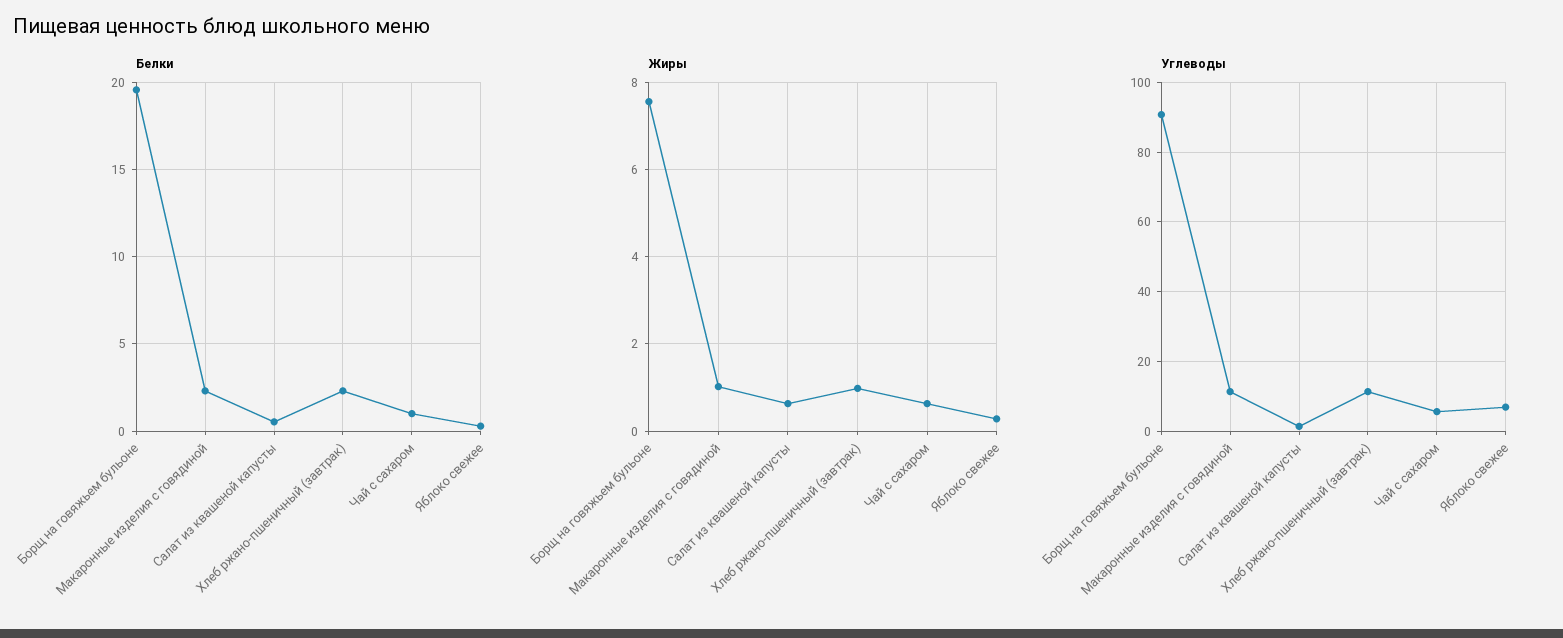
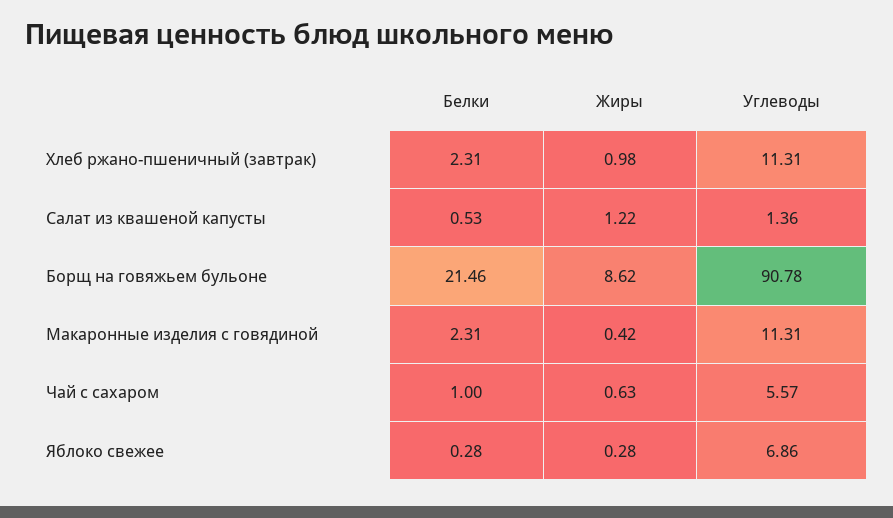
  {
    "Белки": {
-     "Борщ на говяжьем бульоне": 19.5,
+     "Борщ на говяжьем бульоне": 21.46,
      "Макаронные изделия с говядиной": 2.31,
      "Салат из квашеной капусты": 0.53,
      "Хлеб ржано-пшеничный (завтрак)": 2.31,
      "Чай с сахаром": 1,
      "Яблоко свежее": 0.28
    },
    "Жиры": {
-     "Борщ на говяжьем бульоне": 7.6,
+     "Борщ на говяжьем бульоне": 8.62,
-     "Макаронные изделия с говядиной": 1,
+     "Макаронные изделия с говядиной": 0.42,
-     "Салат из квашеной капусты": 0.6,
+     "Салат из квашеной капусты": 1.22,
      "Хлеб ржано-пшеничный (завтрак)": 0.98,
      "Чай с сахаром": 0.63,
      "Яблоко свежее": 0.28
    },
    "Углеводы": {
      "Борщ на говяжьем бульоне": 90.78,
      "Макаронные изделия с говядиной": 11.31,
      "Салат из квашеной капусты": 1.36,
      "Хлеб ржано-пшеничный (завтрак)": 11.31,
      "Чай с сахаром": 5.57,
      "Яблоко свежее": 6.86
    }
  }

